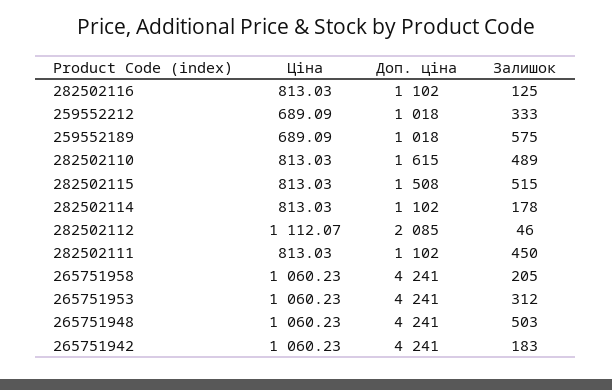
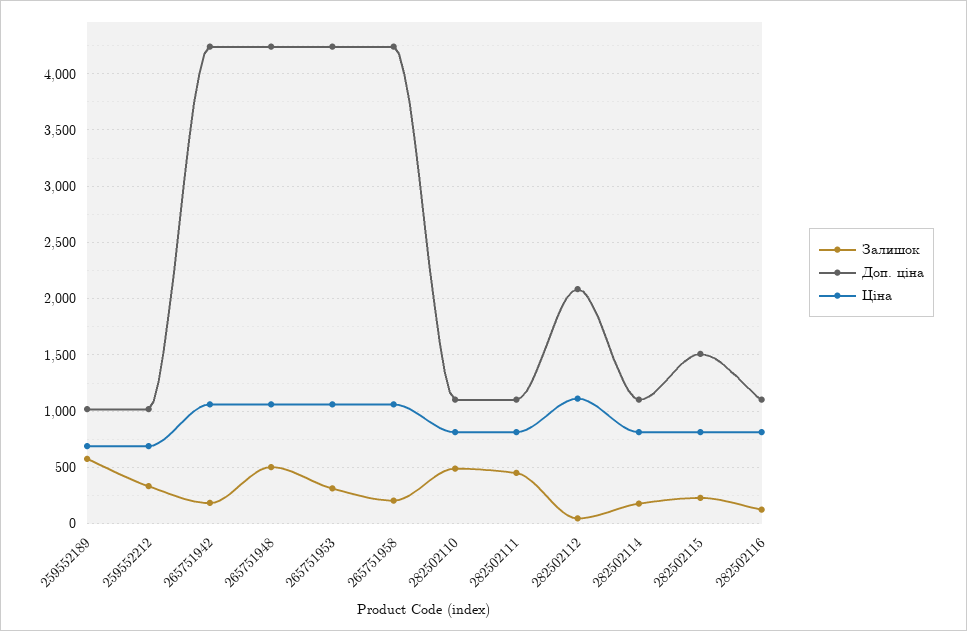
  {
    "Ціна": {
      "282502116": 813.03,
      "259552212": 689.09,
      "259552189": 689.09,
      "282502110": 813.03,
      "282502115": 813.03,
      "282502114": 813.03,
      "282502112": 1112.07,
      "282502111": 813.03,
      "265751958": 1060.23,
      "265751953": 1060.23,
      "265751948": 1060.23,
      "265751942": 1060.23
    },
    "Доп. ціна": {
      "282502116": 1102,
      "259552212": 1018,
      "259552189": 1018,
-     "282502110": 1615,
+     "282502110": 1100,
      "282502115": 1508,
      "282502114": 1102,
      "282502112": 2085,
      "282502111": 1102,
      "265751958": 4241,
      "265751953": 4241,
      "265751948": 4241,
      "265751942": 4241
    },
    "Залишок": {
      "282502116": 125,
      "259552212": 333,
      "259552189": 575,
      "282502110": 489,
-     "282502115": 515,
+     "282502115": 200,
      "282502114": 178,
      "282502112": 46,
      "282502111": 450,
      "265751958": 205,
      "265751953": 312,
      "265751948": 503,
      "265751942": 183
    }
  }

